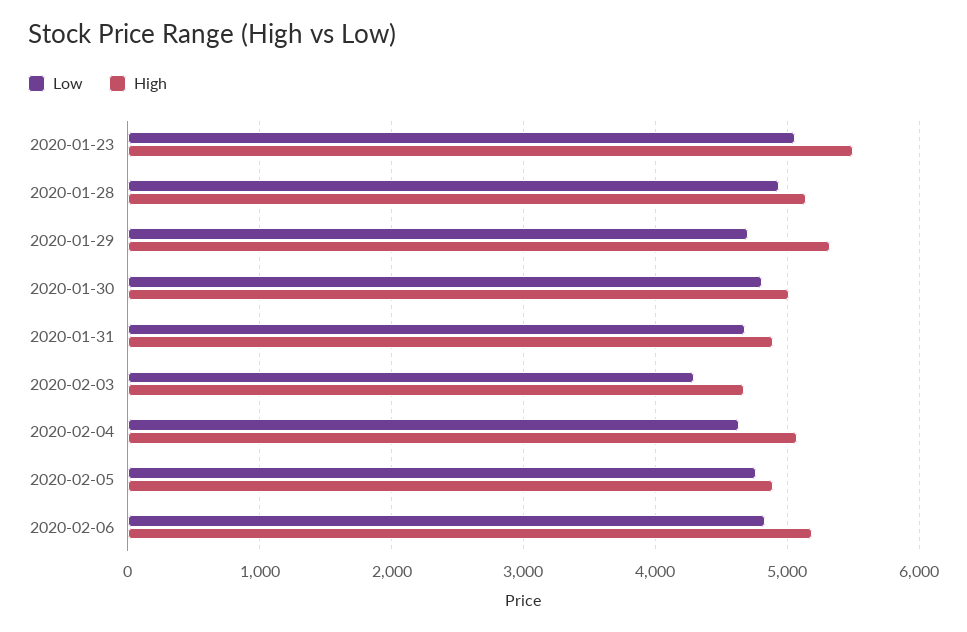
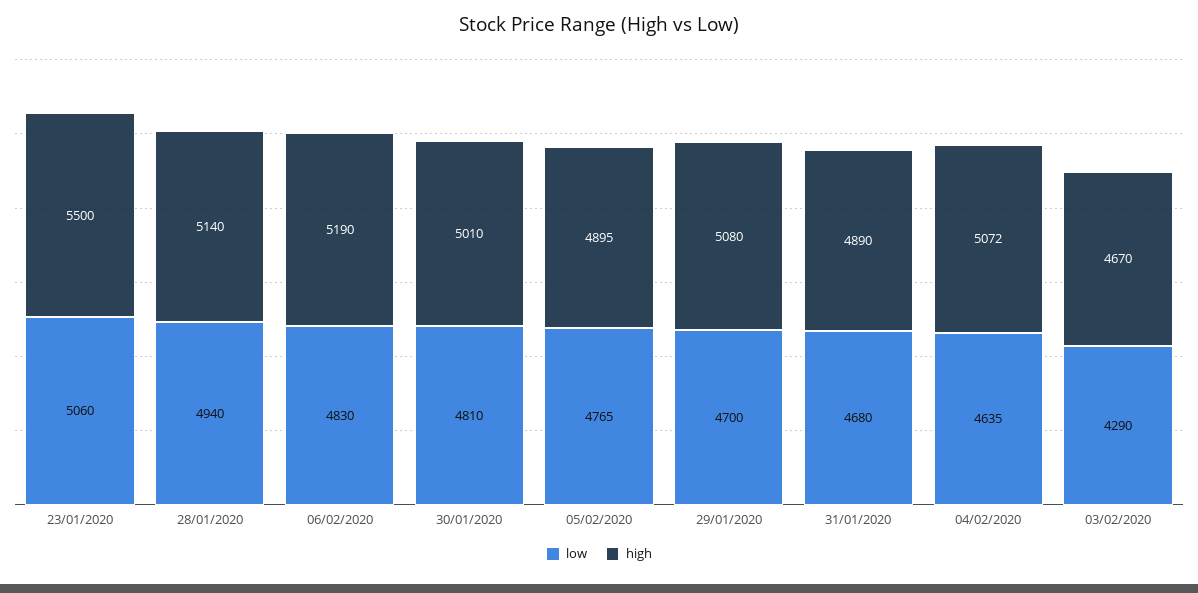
  {
    "Low": {
      "2020-01-23": 5060,
      "2020-01-28": 4940,
      "2020-01-29": 4700,
      "2020-01-30": 4810,
      "2020-01-31": 4680,
      "2020-02-03": 4290,
      "2020-02-04": 4635,
      "2020-02-05": 4765,
      "2020-02-06": 4830
    },
    "High": {
      "2020-01-23": 5500,
      "2020-01-28": 5140,
-     "2020-01-29": 5300,
+     "2020-01-29": 5080,
      "2020-01-30": 5010,
      "2020-01-31": 4890,
      "2020-02-03": 4670,
      "2020-02-04": 5072,
      "2020-02-05": 4895,
      "2020-02-06": 5190
    }
  }

